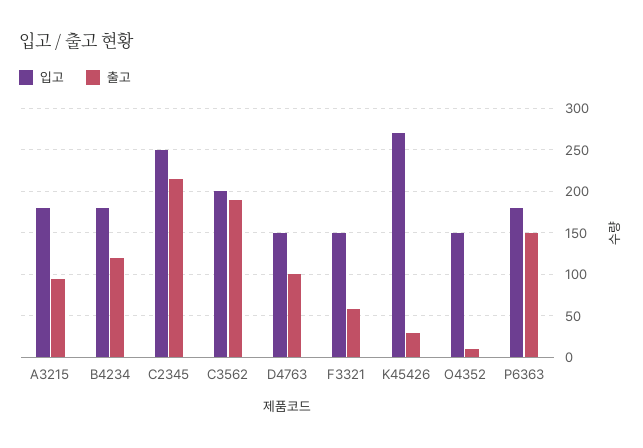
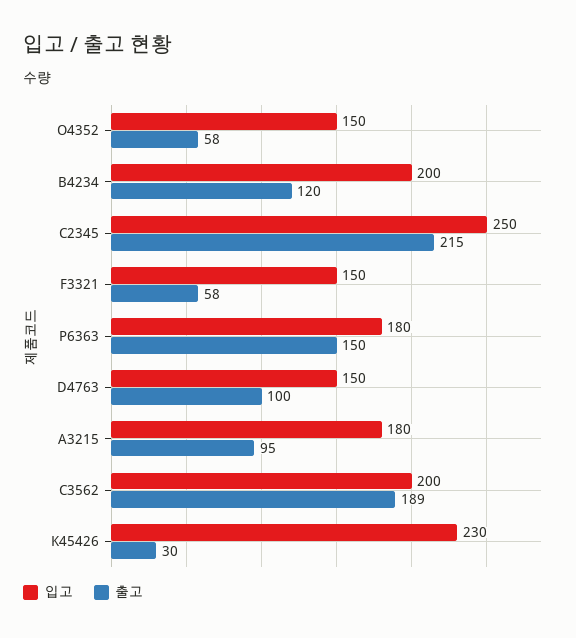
  {
    "입고": {
      "A3215": 180,
-     "B4234": 180,
+     "B4234": 200,
      "C2345": 250,
      "C3562": 200,
      "D4763": 150,
      "F3321": 150,
-     "K45426": 270,
+     "K45426": 230,
      "O4352": 150,
      "P6363": 180
    },
    "출고": {
      "A3215": 95,
      "B4234": 120,
      "C2345": 215,
      "C3562": 189,
      "D4763": 100,
      "F3321": 58,
      "K45426": 30,
-     "O4352": 10,
+     "O4352": 58,
      "P6363": 150
    }
  }

